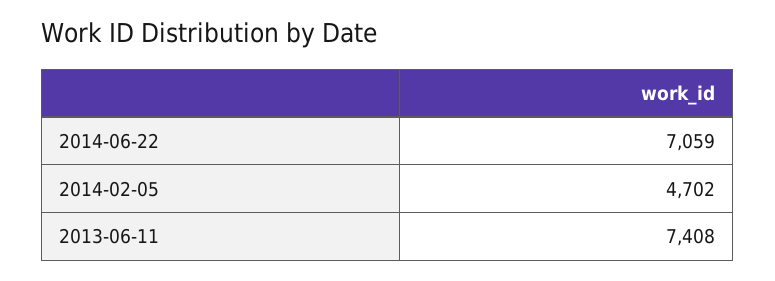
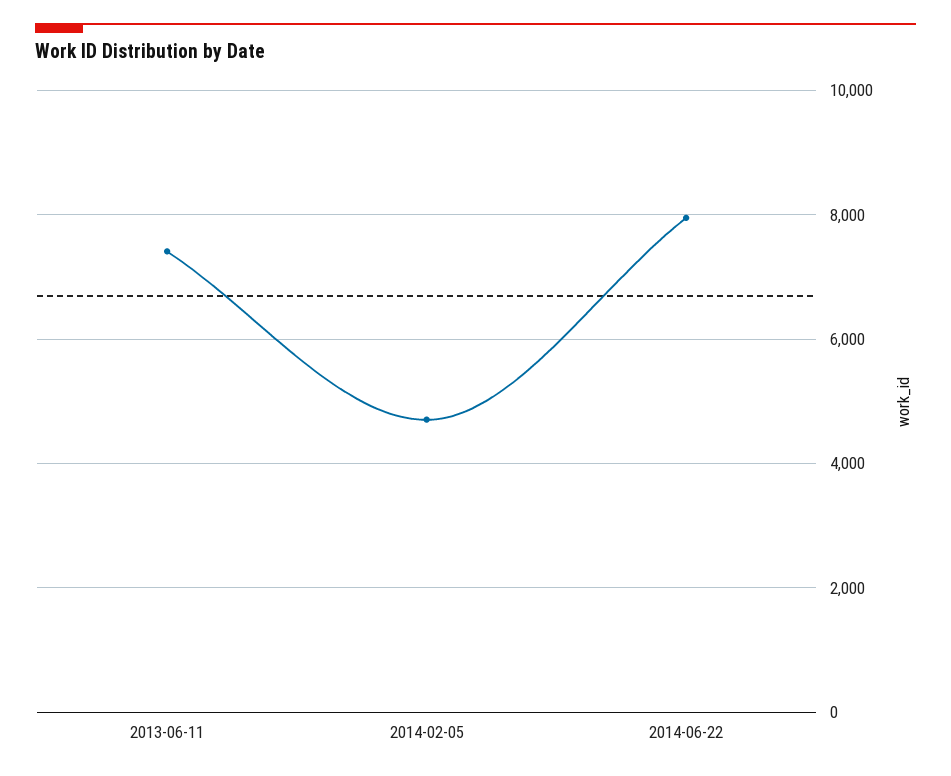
  {
-   "2014-06-22": 7059,
+   "2014-06-22": 8000,
    "2014-02-05": 4702,
    "2013-06-11": 7408
  }

